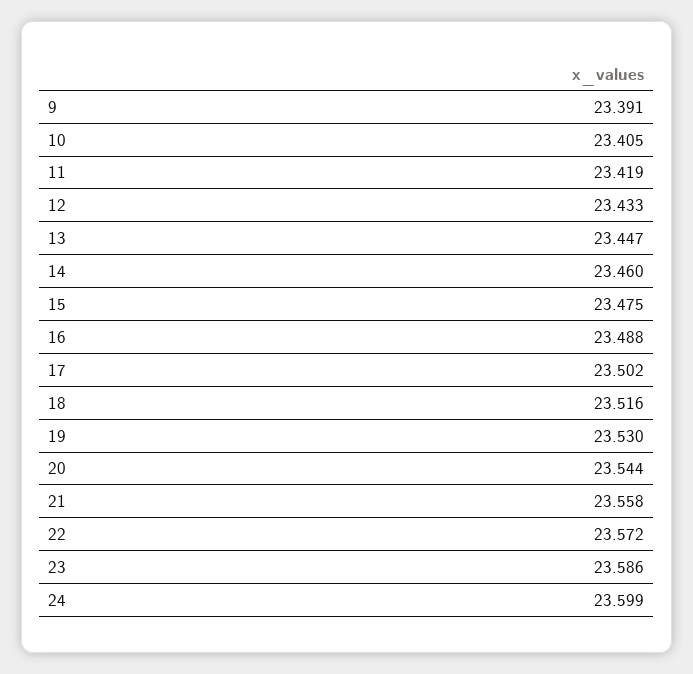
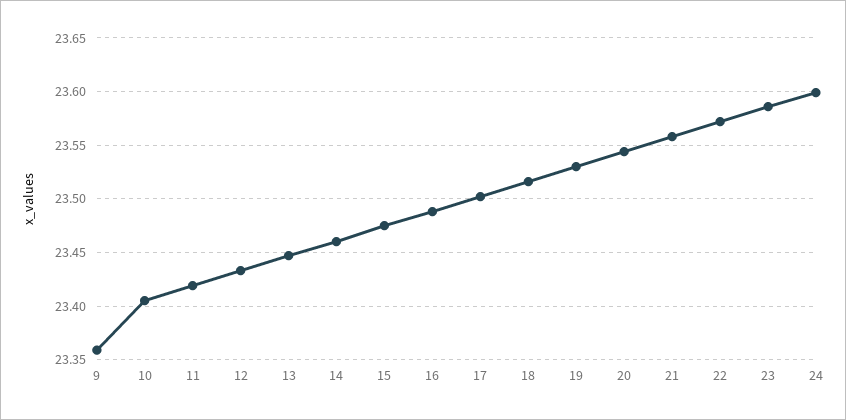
  {
-   "9": 23.391,
+   "9": 23.36,
    "10": 23.405,
    "11": 23.419,
    "12": 23.433,
    "13": 23.447,
    "14": 23.46,
    "15": 23.475,
    "16": 23.488,
    "17": 23.502,
    "18": 23.516,
    "19": 23.53,
    "20": 23.544,
    "21": 23.558,
    "22": 23.572,
    "23": 23.586,
    "24": 23.599
  }

